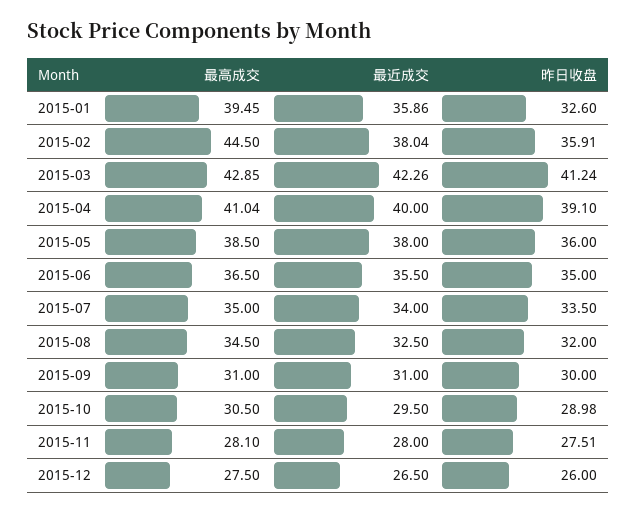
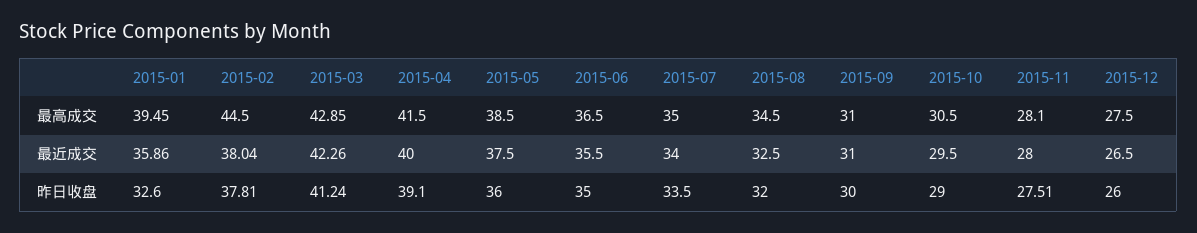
  {
    "最高成交": {
      "2015-01": 39.45,
      "2015-02": 44.5,
      "2015-03": 42.85,
-     "2015-04": 41.04,
+     "2015-04": 41.5,
      "2015-05": 38.5,
      "2015-06": 36.5,
      "2015-07": 35,
      "2015-08": 34.5,
      "2015-09": 31,
      "2015-10": 30.5,
      "2015-11": 28.1,
      "2015-12": 27.5
    },
    "最近成交": {
      "2015-01": 35.86,
      "2015-02": 38.04,
      "2015-03": 42.26,
      "2015-04": 40,
-     "2015-05": 38,
+     "2015-05": 37.5,
      "2015-06": 35.5,
      "2015-07": 34,
      "2015-08": 32.5,
      "2015-09": 31,
      "2015-10": 29.5,
      "2015-11": 28,
      "2015-12": 26.5
    },
    "昨日收盘": {
      "2015-01": 32.6,
-     "2015-02": 35.91,
+     "2015-02": 37.81,
      "2015-03": 41.24,
      "2015-04": 39.1,
      "2015-05": 36,
      "2015-06": 35,
      "2015-07": 33.5,
      "2015-08": 32,
      "2015-09": 30,
-     "2015-10": 28.98,
+     "2015-10": 29,
      "2015-11": 27.51,
      "2015-12": 26
    }
  }

